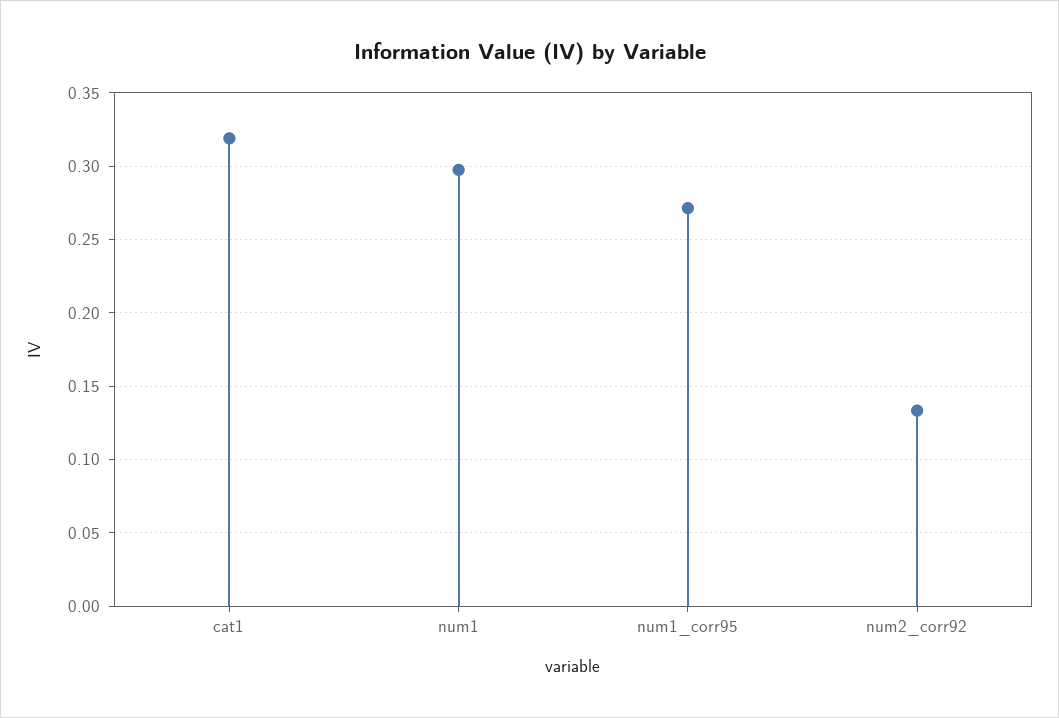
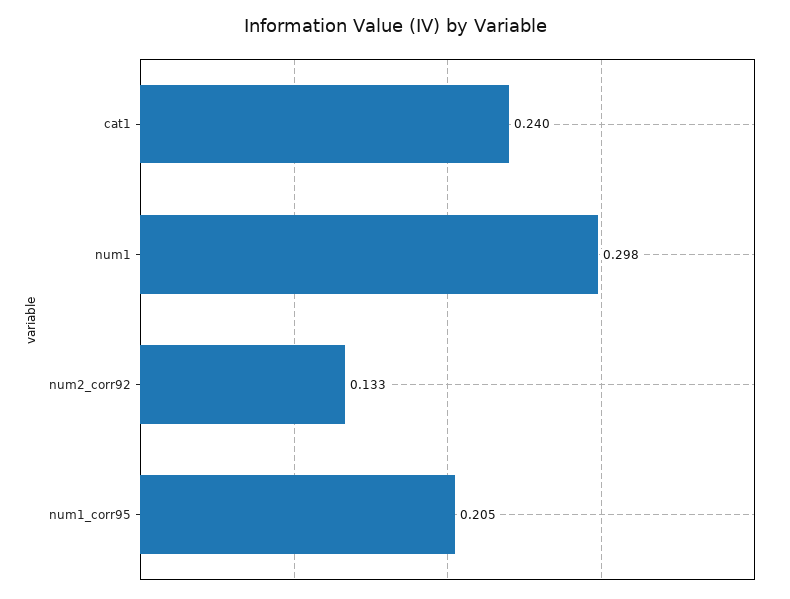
  {
-   "cat1": 0.32,
+   "cat1": 0.24,
    "num1": 0.298,
-   "num1_corr95": 0.27,
+   "num1_corr95": 0.205,
    "num2_corr92": 0.133
  }

